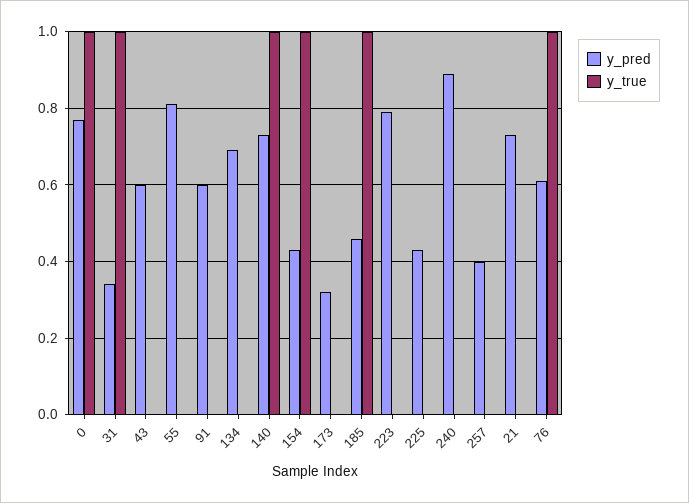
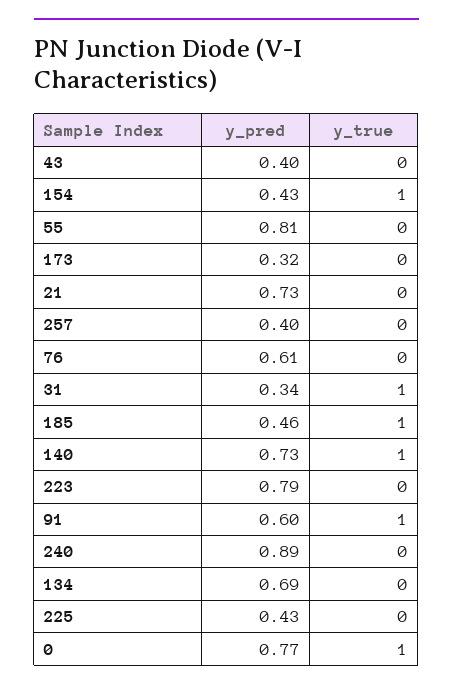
  {
    "y_pred": {
      "0": 0.77,
      "31": 0.34,
-     "43": 0.6,
+     "43": 0.4,
      "55": 0.81,
      "91": 0.6,
      "134": 0.69,
      "140": 0.73,
      "154": 0.43,
      "173": 0.32,
      "185": 0.46,
      "223": 0.79,
      "225": 0.43,
      "240": 0.89,
      "257": 0.4,
      "21": 0.73,
      "76": 0.61
    },
    "y_true": {
      "0": 1,
      "31": 1,
      "43": 0,
      "55": 0,
-     "91": 0,
+     "91": 1,
      "134": 0,
      "140": 1,
      "154": 1,
      "173": 0,
      "185": 1,
      "223": 0,
      "225": 0,
      "240": 0,
      "257": 0,
      "21": 0,
-     "76": 1
+     "76": 0
    }
  }

